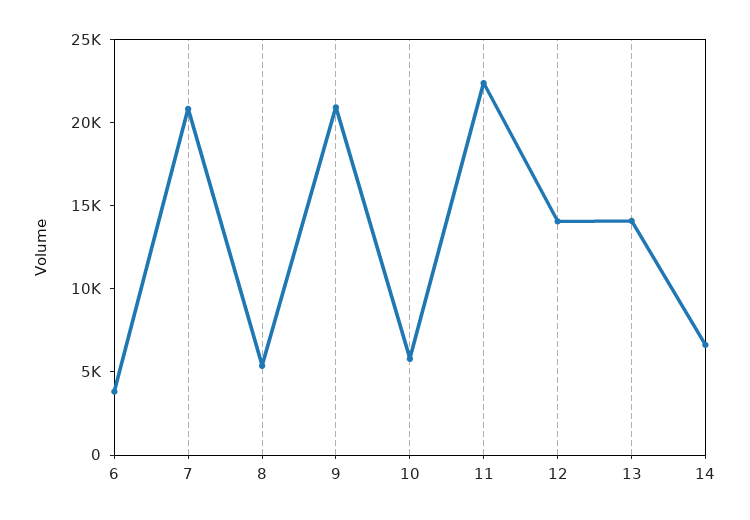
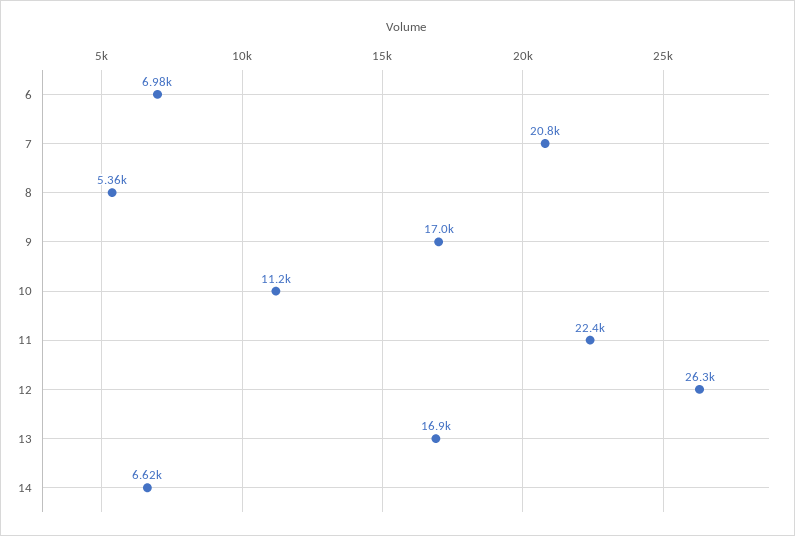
  {
-   "6": 4000,
+   "6": 6980,
    "7": 20800,
    "8": 5360,
-   "9": 21000,
+   "9": 17000,
-   "10": 6000,
+   "10": 11200,
    "11": 22400,
-   "12": 14000,
+   "12": 26300,
-   "13": 14000,
+   "13": 16900,
    "14": 6620
  }

